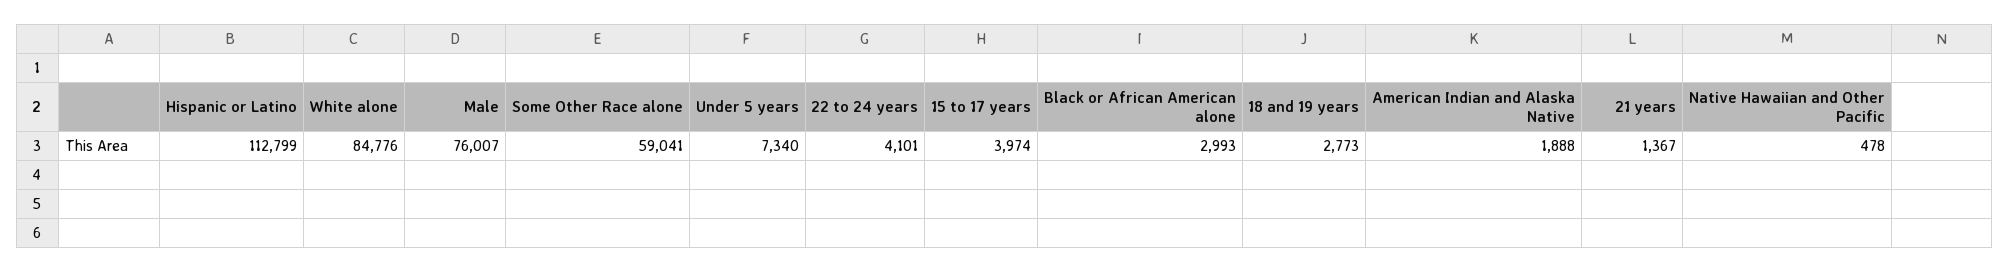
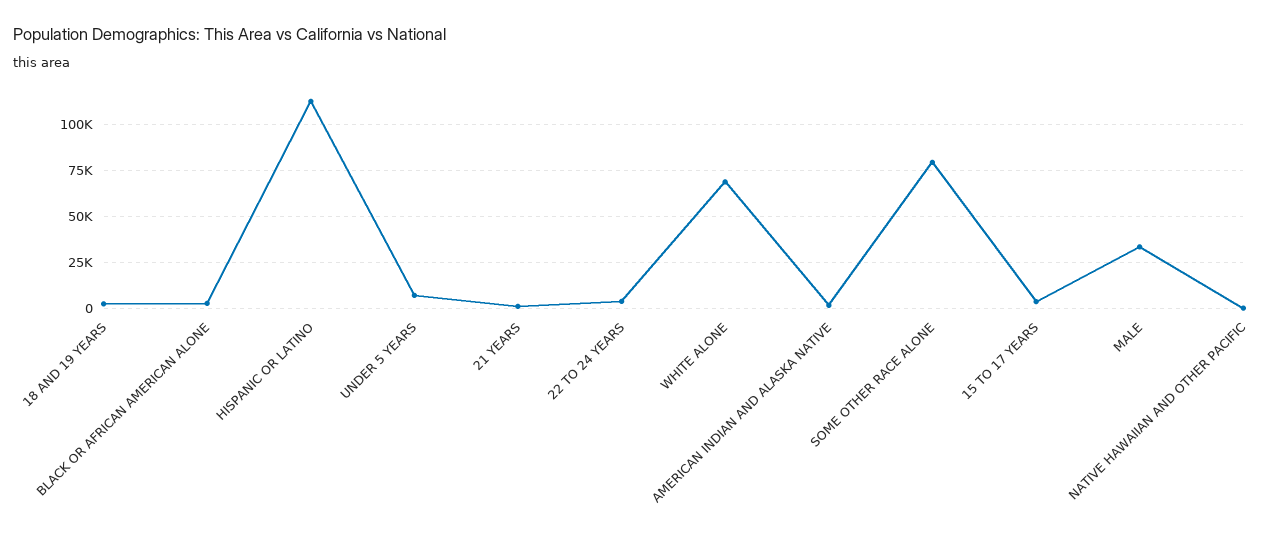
  {
    "Hispanic or Latino": 112799,
-   "White alone": 84776,
+   "White alone": 70000,
-   "Male": 76007,
+   "Male": 35000,
-   "Some Other Race alone": 59041,
+   "Some Other Race alone": 80000,
    "Under 5 years": 7340,
    "22 to 24 years": 4101,
    "15 to 17 years": 3974,
    "Black or African American alone": 2993,
    "18 and 19 years": 2773,
    "American Indian and Alaska Native": 1888,
    "21 years": 1367,
    "Native Hawaiian and Other Pacific": 478
  }

